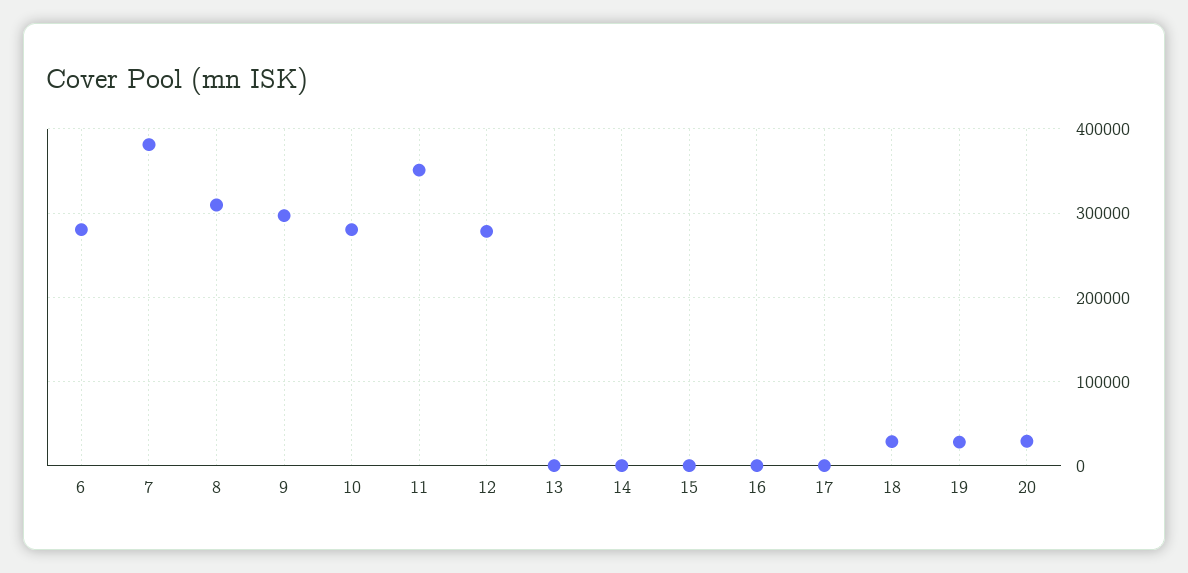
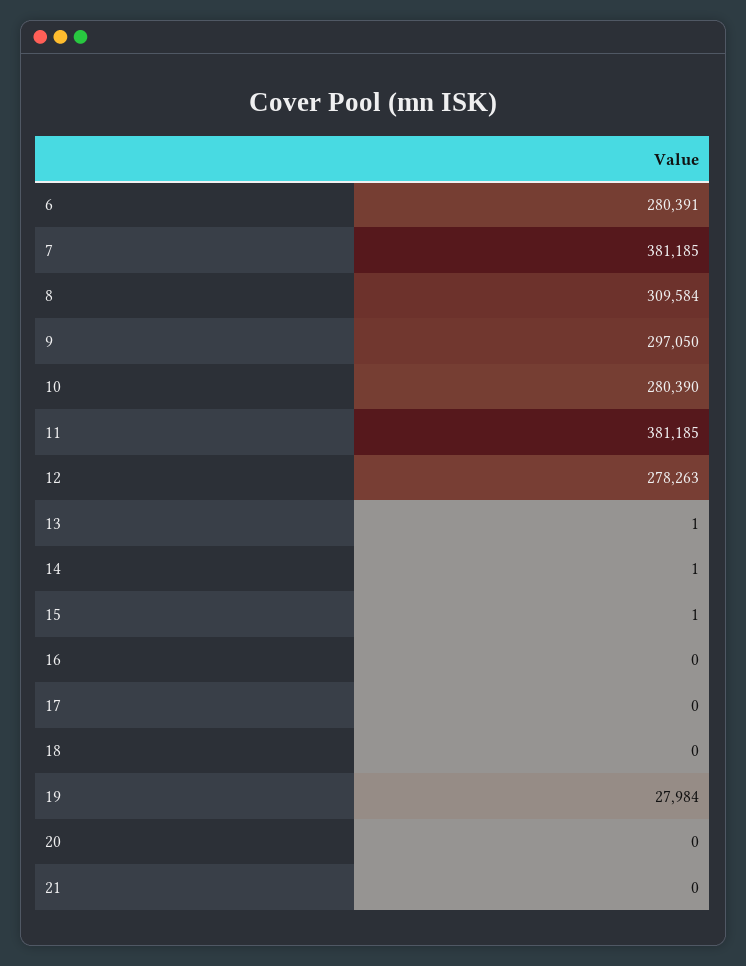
  {
    "6": 280391,
    "7": 381185,
    "8": 309584,
    "9": 297050,
    "10": 280390,
-   "11": 350000,
+   "11": 381185,
    "12": 278263,
    "13": 1,
    "14": 1,
    "15": 1,
    "16": 0,
    "17": 0,
-   "18": 30000,
+   "18": 0,
    "19": 27984,
-   "20": 30000
+   "20": 0,
+   "21": 0
  }

